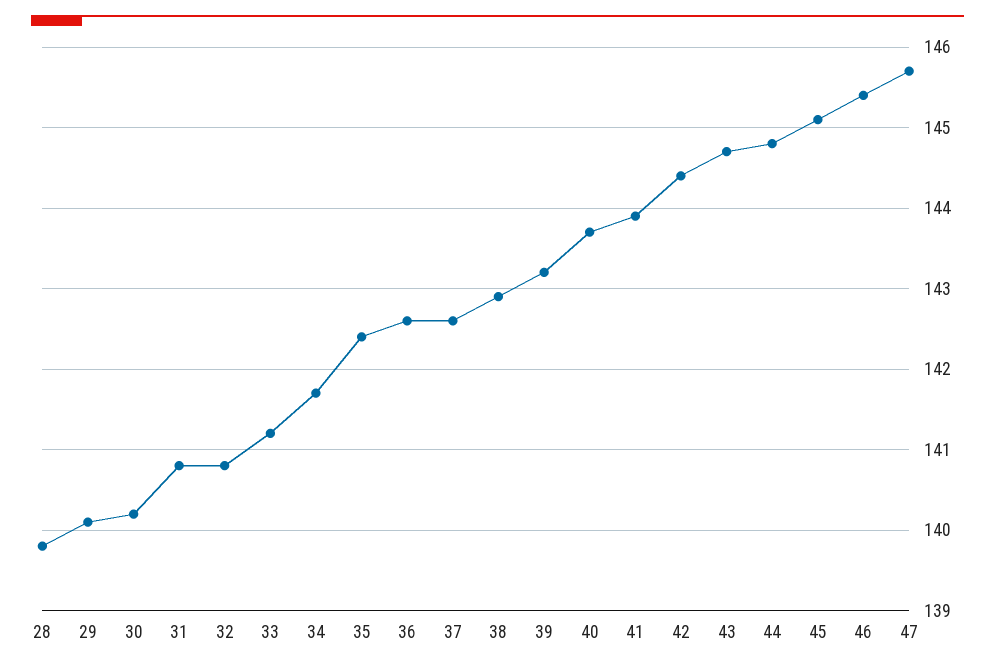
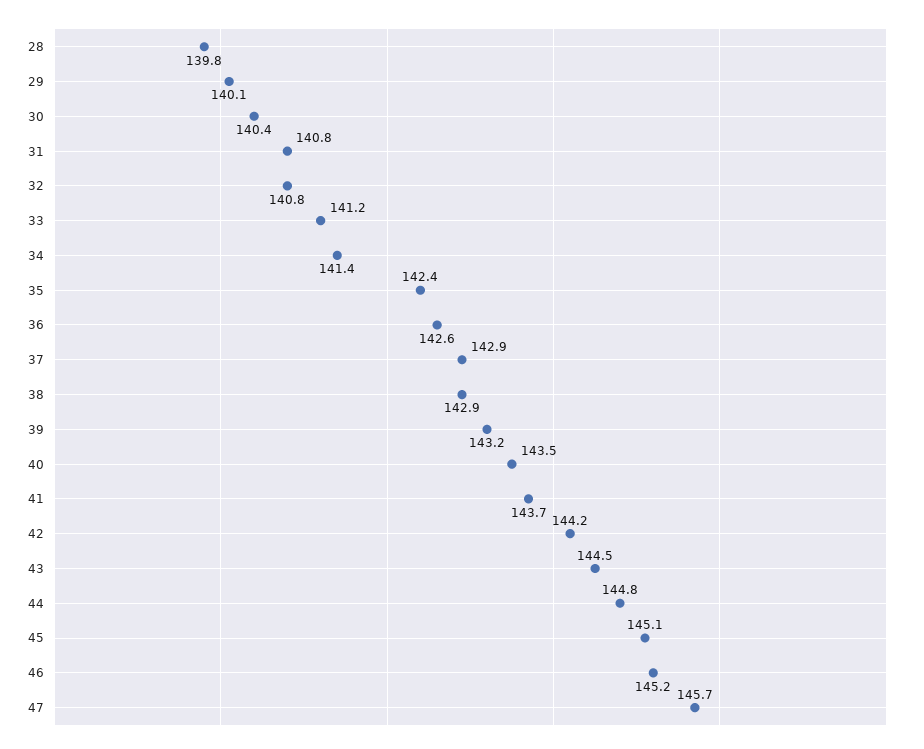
  {
    "28": 139.8,
    "29": 140.1,
-   "30": 140.2,
+   "30": 140.4,
    "31": 140.8,
    "32": 140.8,
    "33": 141.2,
-   "34": 141.7,
+   "34": 141.4,
    "35": 142.4,
    "36": 142.6,
-   "37": 142.6,
+   "37": 142.9,
    "38": 142.9,
    "39": 143.2,
-   "40": 143.7,
+   "40": 143.5,
-   "41": 143.9,
+   "41": 143.7,
-   "42": 144.4,
+   "42": 144.2,
-   "43": 144.7,
+   "43": 144.5,
    "44": 144.8,
    "45": 145.1,
-   "46": 145.4,
+   "46": 145.2,
    "47": 145.7
  }

